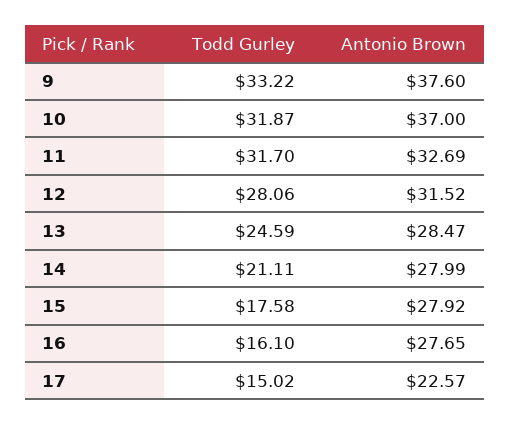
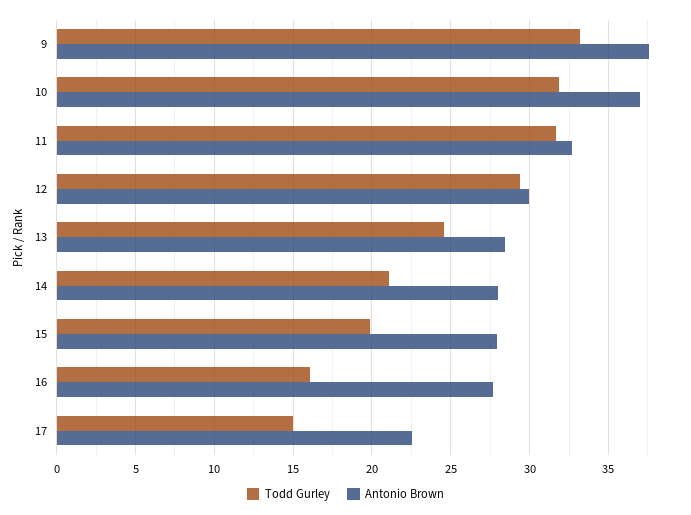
  {
    "Todd Gurley": {
      "9": 33.22,
      "10": 31.87,
      "11": 31.7,
-     "12": 28.06,
+     "12": 29.5,
      "13": 24.59,
      "14": 21.11,
-     "15": 17.58,
+     "15": 20,
      "16": 16.1,
      "17": 15.02
    },
    "Antonio Brown": {
      "9": 37.6,
      "10": 37,
      "11": 32.69,
-     "12": 31.52,
+     "12": 30,
      "13": 28.47,
      "14": 27.99,
      "15": 27.92,
      "16": 27.65,
      "17": 22.57
    }
  }

